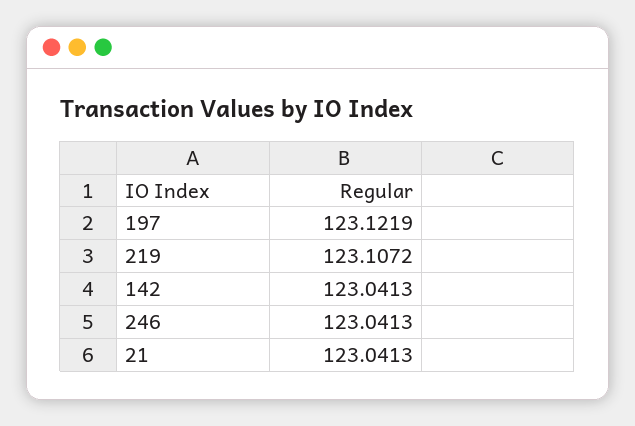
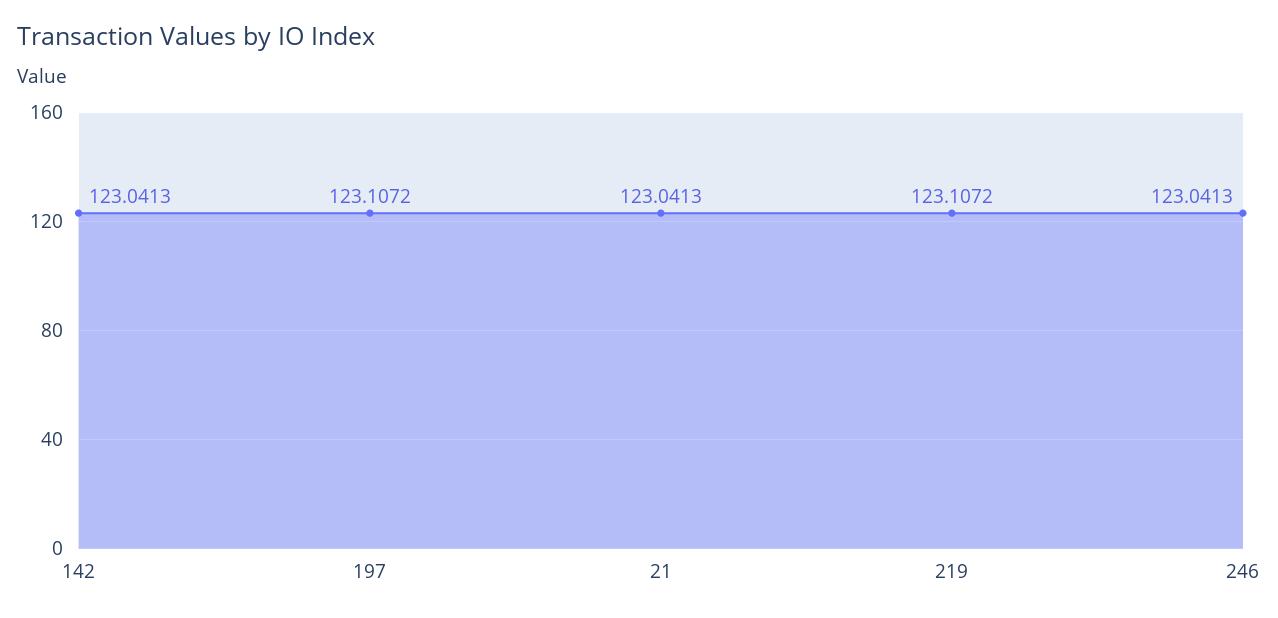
  {
-   "197": 123.1219,
+   "197": 123.1072,
    "219": 123.1072,
    "142": 123.0413,
    "246": 123.0413,
    "21": 123.0413
  }

